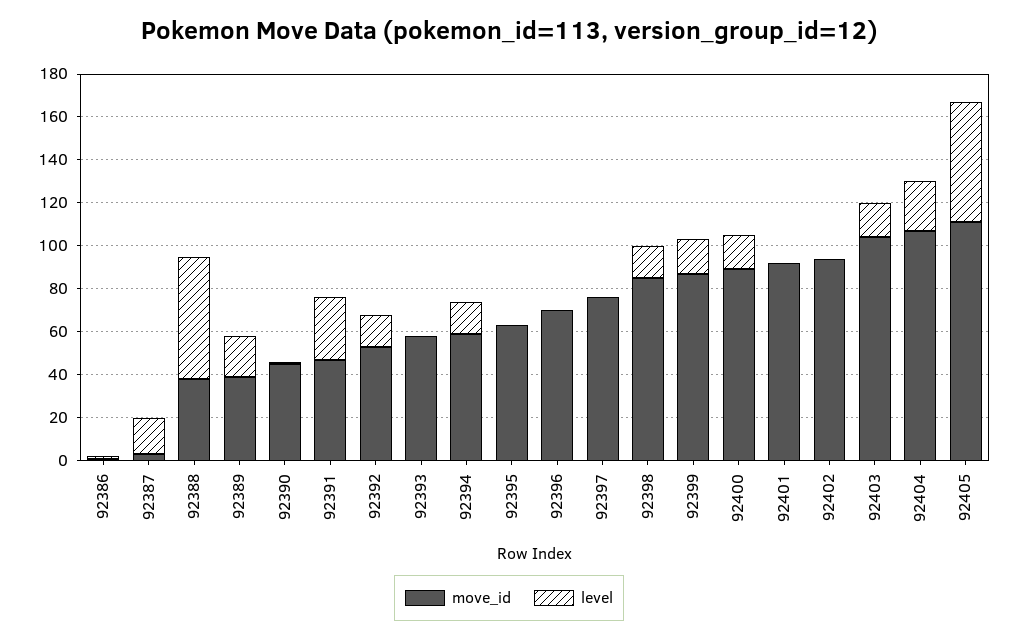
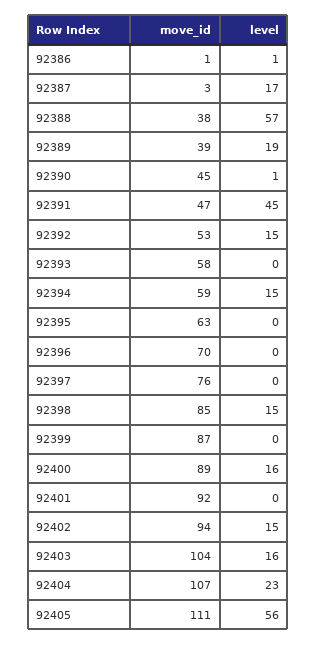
  {
    "move_id": {
      "92386": 1,
      "92387": 3,
      "92388": 38,
      "92389": 39,
      "92390": 45,
      "92391": 47,
      "92392": 53,
      "92393": 58,
      "92394": 59,
      "92395": 63,
      "92396": 70,
      "92397": 76,
      "92398": 85,
      "92399": 87,
      "92400": 89,
      "92401": 92,
      "92402": 94,
      "92403": 104,
      "92404": 107,
      "92405": 111
    },
    "level": {
      "92386": 1,
      "92387": 17,
      "92388": 57,
      "92389": 19,
      "92390": 1,
-     "92391": 30,
+     "92391": 45,
      "92392": 15,
      "92393": 0,
      "92394": 15,
      "92395": 0,
      "92396": 0,
      "92397": 0,
      "92398": 15,
-     "92399": 15,
+     "92399": 0,
      "92400": 16,
      "92401": 0,
-     "92402": 0,
+     "92402": 15,
      "92403": 16,
      "92404": 23,
      "92405": 56
    }
  }

